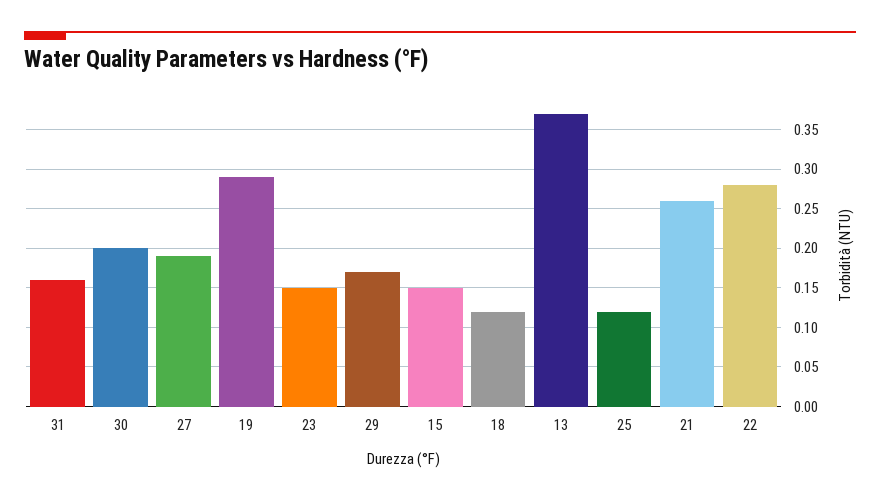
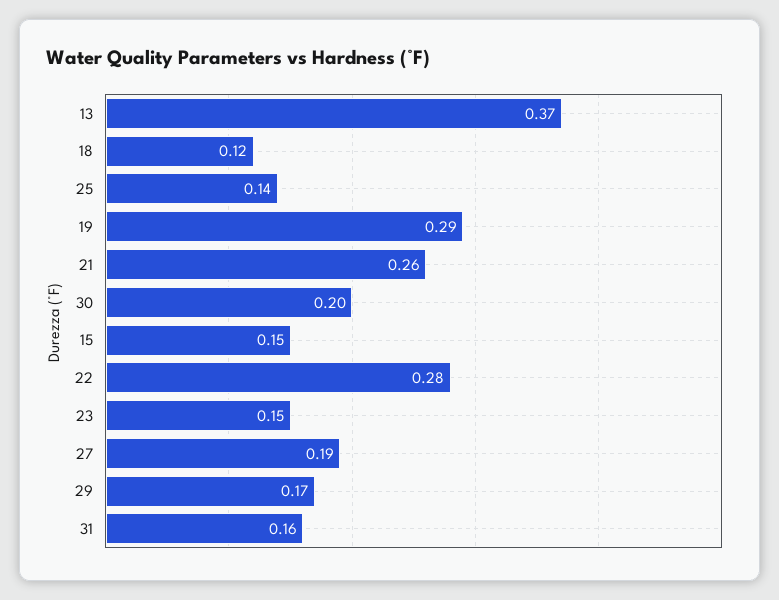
  {
    "31": 0.16,
    "30": 0.2,
    "27": 0.19,
    "19": 0.29,
    "23": 0.15,
    "29": 0.17,
    "15": 0.15,
    "18": 0.12,
    "13": 0.37,
-   "25": 0.12,
+   "25": 0.14,
    "21": 0.26,
    "22": 0.28
  }

